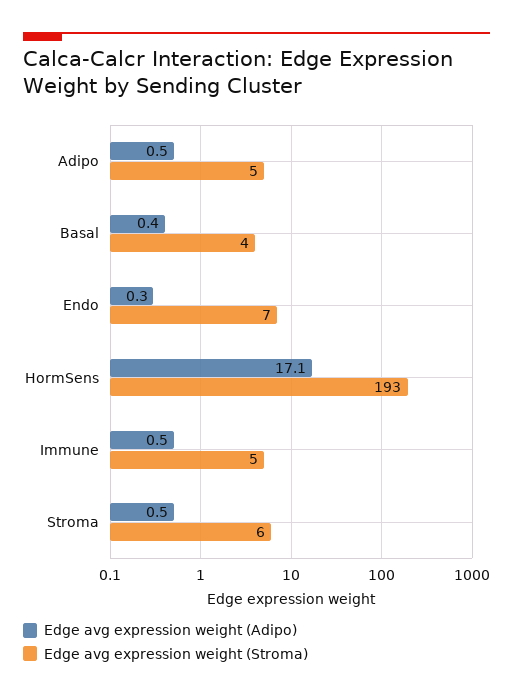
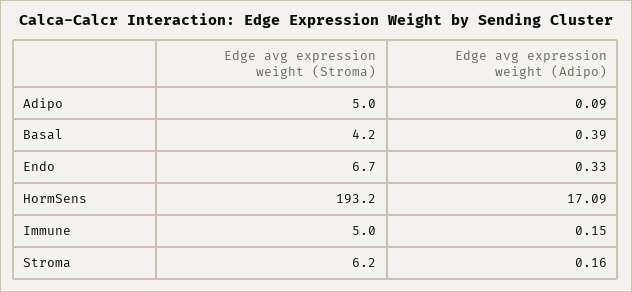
  {
    "Edge avg expression weight (Adipo)": {
-     "Adipo": 0.5,
+     "Adipo": 0.09,
      "Basal": 0.39,
      "Endo": 0.33,
      "HormSens": 17.09,
-     "Immune": 0.5,
+     "Immune": 0.15,
-     "Stroma": 0.5
+     "Stroma": 0.16
    },
    "Edge avg expression weight (Stroma)": {
      "Adipo": 5,
      "Basal": 4.2,
      "Endo": 6.7,
      "HormSens": 193.2,
      "Immune": 5,
      "Stroma": 6.2
    }
  }

